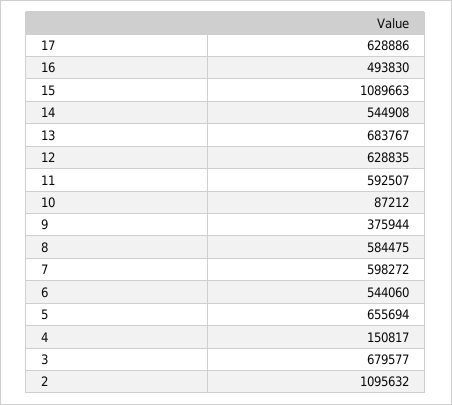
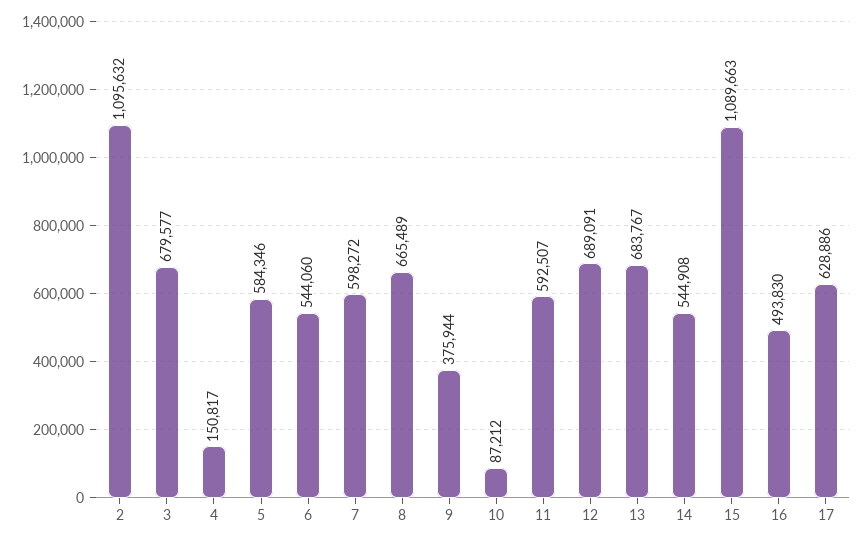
  {
    "17": 628886,
    "16": 493830,
    "15": 1089663,
    "14": 544908,
    "13": 683767,
-   "12": 628835,
+   "12": 689091,
    "11": 592507,
    "10": 87212,
    "9": 375944,
-   "8": 584475,
+   "8": 665489,
    "7": 598272,
    "6": 544060,
-   "5": 655694,
+   "5": 584346,
    "4": 150817,
    "3": 679577,
    "2": 1095632
  }

